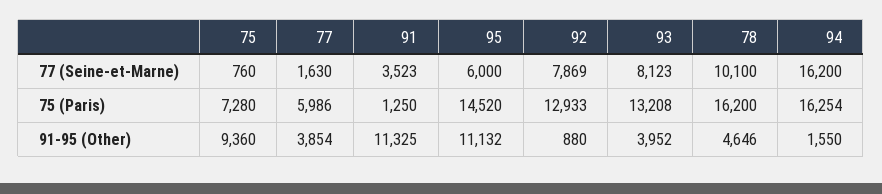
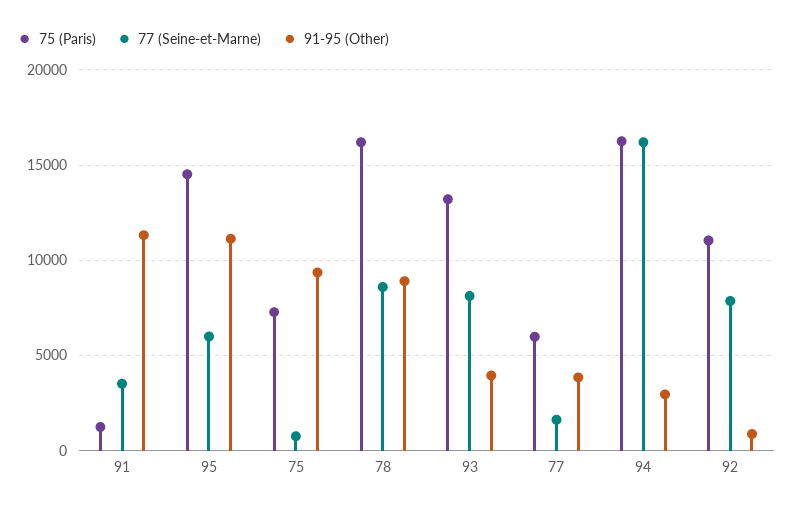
  {
    "77 (Seine-et-Marne)": {
      "75": 760,
      "77": 1630,
      "91": 3523,
      "95": 6000,
      "92": 7869,
      "93": 8123,
-     "78": 10100,
+     "78": 8500,
      "94": 16200
    },
    "75 (Paris)": {
      "75": 7280,
      "77": 5986,
      "91": 1250,
      "95": 14520,
-     "92": 12933,
+     "92": 11000,
      "93": 13208,
      "78": 16200,
      "94": 16254
    },
    "91-95 (Other)": {
      "75": 9360,
      "77": 3854,
      "91": 11325,
      "95": 11132,
      "92": 880,
      "93": 3952,
-     "78": 4646,
+     "78": 9000,
-     "94": 1550
+     "94": 3000
    }
  }

